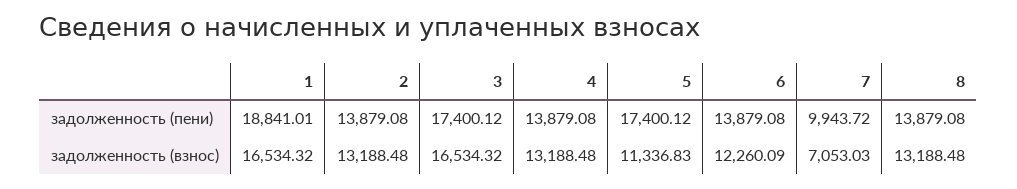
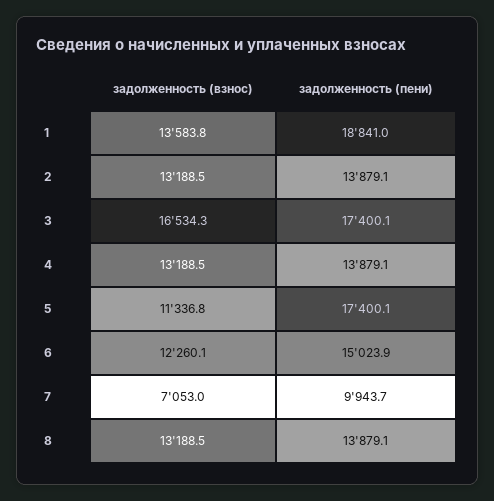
  {
    "1": {
      "задолженность (пени)": 18841.01,
-     "задолженность (взнос)": 16534.32
+     "задолженность (взнос)": 13583.8
    },
    "2": {
      "задолженность (пени)": 13879.08,
      "задолженность (взнос)": 13188.48
    },
    "3": {
      "задолженность (пени)": 17400.12,
      "задолженность (взнос)": 16534.32
    },
    "4": {
      "задолженность (пени)": 13879.08,
      "задолженность (взнос)": 13188.48
    },
    "5": {
      "задолженность (пени)": 17400.12,
      "задолженность (взнос)": 11336.83
    },
    "6": {
-     "задолженность (пени)": 13879.08,
+     "задолженность (пени)": 15023.9,
      "задолженность (взнос)": 12260.09
    },
    "7": {
      "задолженность (пени)": 9943.72,
      "задолженность (взнос)": 7053.03
    },
    "8": {
      "задолженность (пени)": 13879.08,
      "задолженность (взнос)": 13188.48
    }
  }

